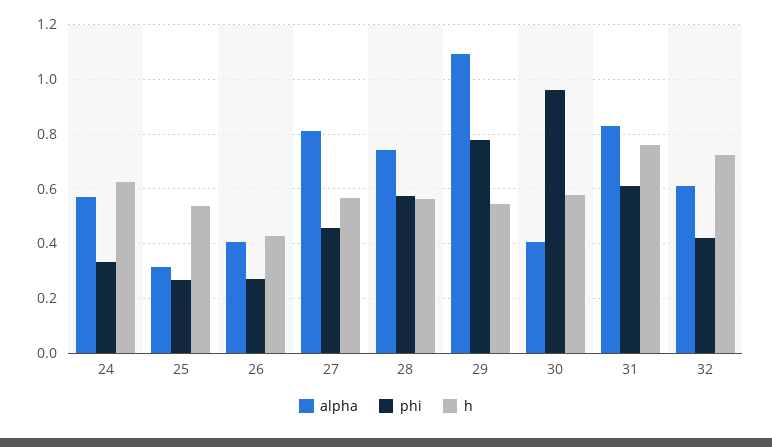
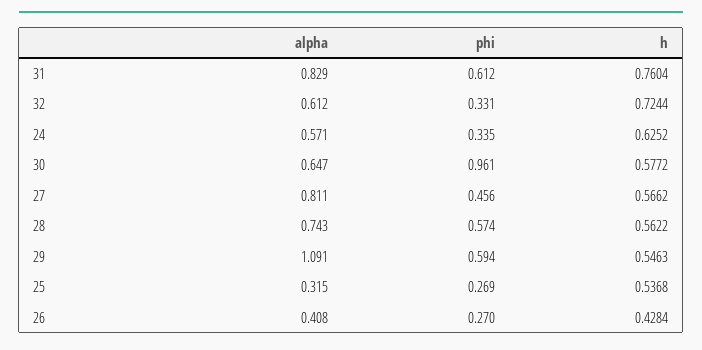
  {
    "alpha": {
      "24": 0.571,
      "25": 0.315,
      "26": 0.408,
      "27": 0.811,
      "28": 0.743,
      "29": 1.091,
-     "30": 0.4,
+     "30": 0.647,
      "31": 0.829,
      "32": 0.612
    },
    "phi": {
      "24": 0.335,
      "25": 0.269,
      "26": 0.27,
      "27": 0.456,
      "28": 0.574,
-     "29": 0.775,
+     "29": 0.594,
      "30": 0.961,
      "31": 0.612,
-     "32": 0.425
+     "32": 0.331
    },
    "h": {
      "24": 0.6252,
      "25": 0.5368,
      "26": 0.4284,
      "27": 0.5662,
      "28": 0.5622,
      "29": 0.5463,
      "30": 0.5772,
      "31": 0.7604,
      "32": 0.7244
    }
  }

